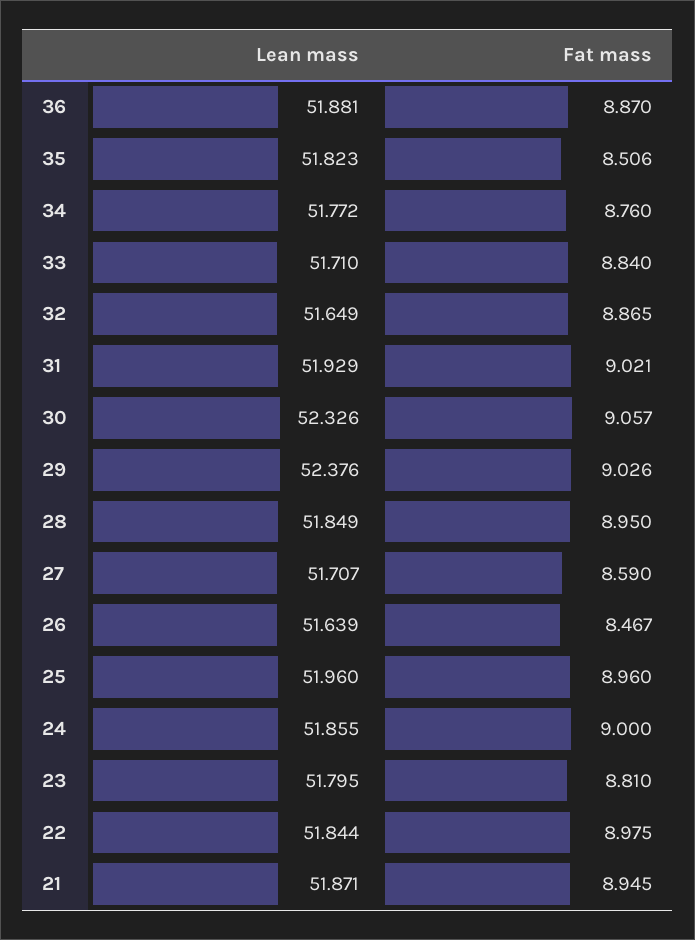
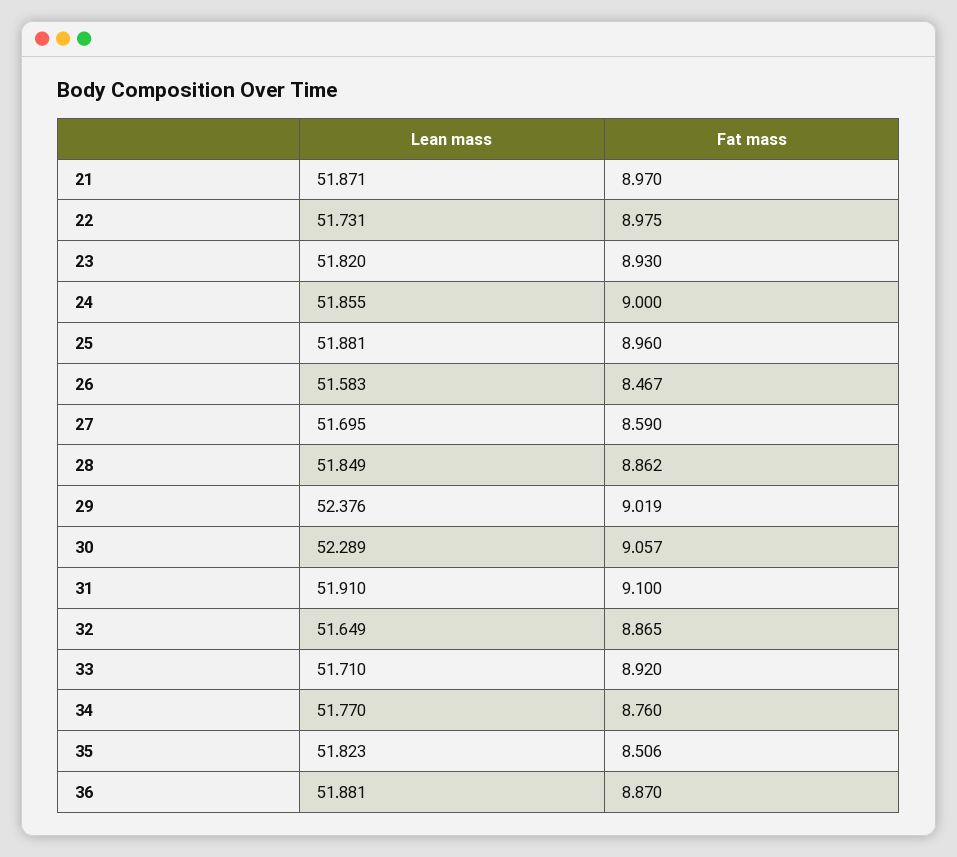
  {
    "Lean mass": {
      "36": 51.881,
      "35": 51.823,
-     "34": 51.772,
+     "34": 51.77,
      "33": 51.71,
      "32": 51.649,
-     "31": 51.929,
+     "31": 51.91,
-     "30": 52.326,
+     "30": 52.289,
      "29": 52.376,
      "28": 51.849,
-     "27": 51.707,
+     "27": 51.695,
-     "26": 51.639,
+     "26": 51.583,
-     "25": 51.96,
+     "25": 51.881,
      "24": 51.855,
-     "23": 51.795,
+     "23": 51.82,
-     "22": 51.844,
+     "22": 51.731,
      "21": 51.871
    },
    "Fat mass": {
      "36": 8.87,
      "35": 8.506,
      "34": 8.76,
-     "33": 8.84,
+     "33": 8.92,
      "32": 8.865,
-     "31": 9.021,
+     "31": 9.1,
      "30": 9.057,
-     "29": 9.026,
+     "29": 9.019,
-     "28": 8.95,
+     "28": 8.862,
      "27": 8.59,
      "26": 8.467,
      "25": 8.96,
      "24": 9,
-     "23": 8.81,
+     "23": 8.93,
      "22": 8.975,
-     "21": 8.945
+     "21": 8.97
    }
  }

